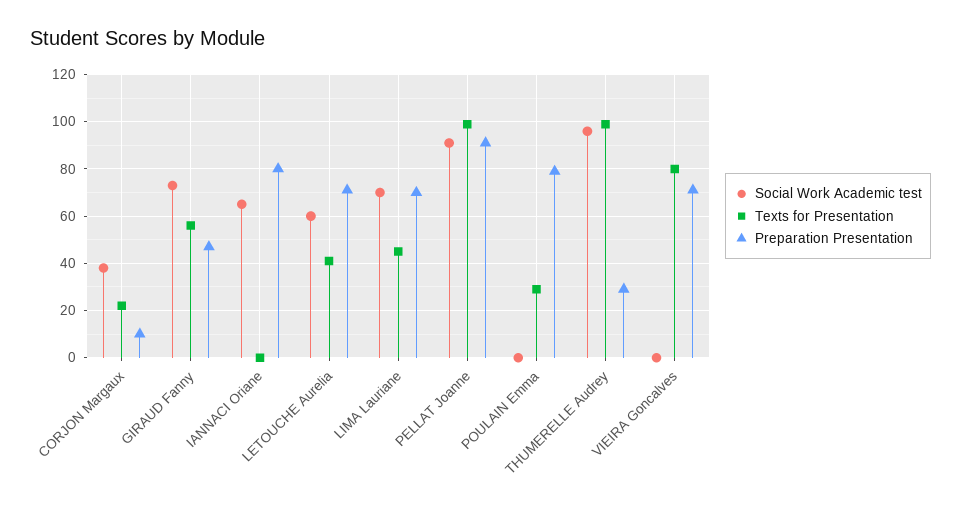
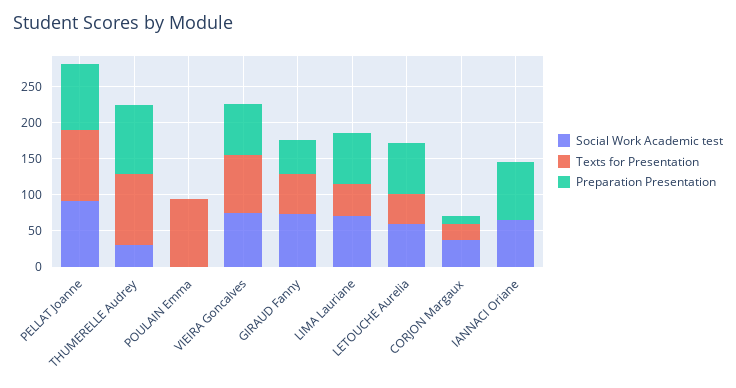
  {
    "Social Work Academic test": {
      "CORJON Margaux": 40,
      "GIRAUD Fanny": 75,
      "IANNACI Oriane": 65,
      "LETOUCHE Aurelia": 60,
      "LIMA Lauriane": 70,
      "PELLAT Joanne": 90,
      "POULAIN Emma": 0,
-     "THUMERELLE Audrey": 95,
+     "THUMERELLE Audrey": 25,
-     "VIEIRA Goncalves": 0
+     "VIEIRA Goncalves": 75
    },
    "Texts for Presentation": {
      "CORJON Margaux": 20,
      "GIRAUD Fanny": 55,
      "IANNACI Oriane": 0,
      "LETOUCHE Aurelia": 40,
      "LIMA Lauriane": 45,
      "PELLAT Joanne": 100,
-     "POULAIN Emma": 30,
+     "POULAIN Emma": 100,
      "THUMERELLE Audrey": 100,
      "VIEIRA Goncalves": 80
    },
    "Preparation Presentation": {
      "CORJON Margaux": 10,
      "GIRAUD Fanny": 45,
      "IANNACI Oriane": 80,
      "LETOUCHE Aurelia": 70,
      "LIMA Lauriane": 70,
      "PELLAT Joanne": 90,
-     "POULAIN Emma": 80,
+     "POULAIN Emma": 0,
-     "THUMERELLE Audrey": 30,
+     "THUMERELLE Audrey": 100,
      "VIEIRA Goncalves": 70
    }
  }

